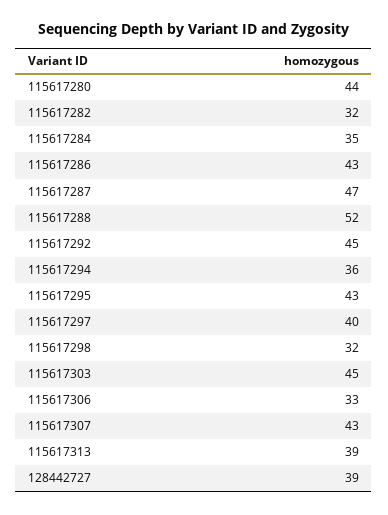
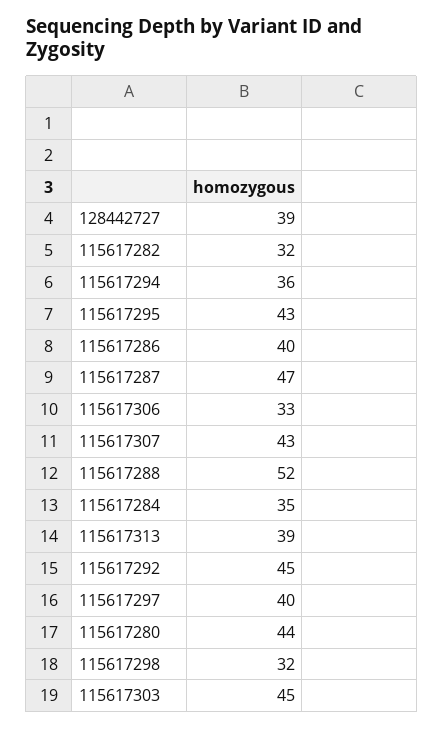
  {
    "115617280": 44,
    "115617282": 32,
    "115617284": 35,
-   "115617286": 43,
+   "115617286": 40,
    "115617287": 47,
    "115617288": 52,
    "115617292": 45,
    "115617294": 36,
    "115617295": 43,
    "115617297": 40,
    "115617298": 32,
    "115617303": 45,
    "115617306": 33,
    "115617307": 43,
    "115617313": 39,
    "128442727": 39
  }

